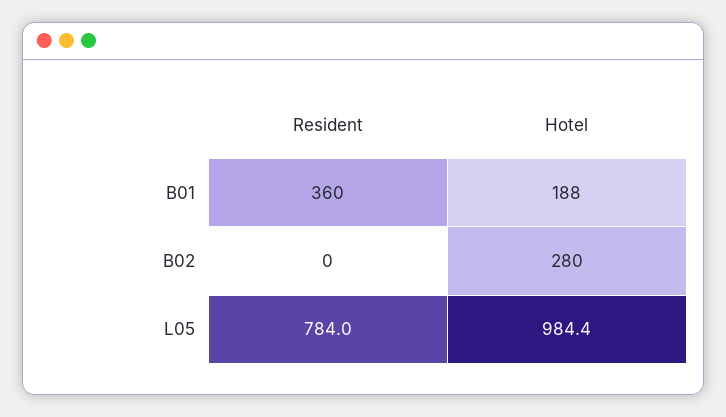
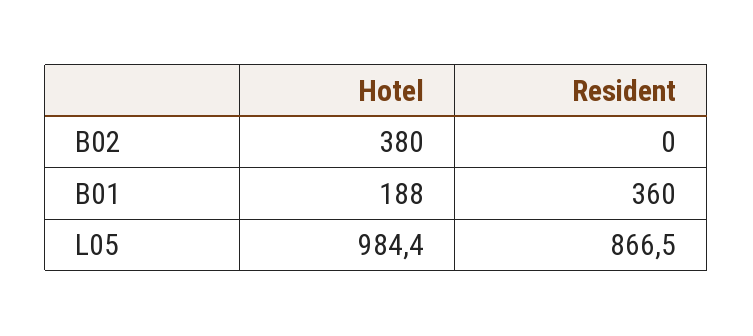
  {
    "Resident": {
      "B01": 360,
      "B02": 0,
-     "L05": 784
+     "L05": 866.5
    },
    "Hotel": {
      "B01": 188,
-     "B02": 280,
+     "B02": 380,
      "L05": 984.4
    }
  }

